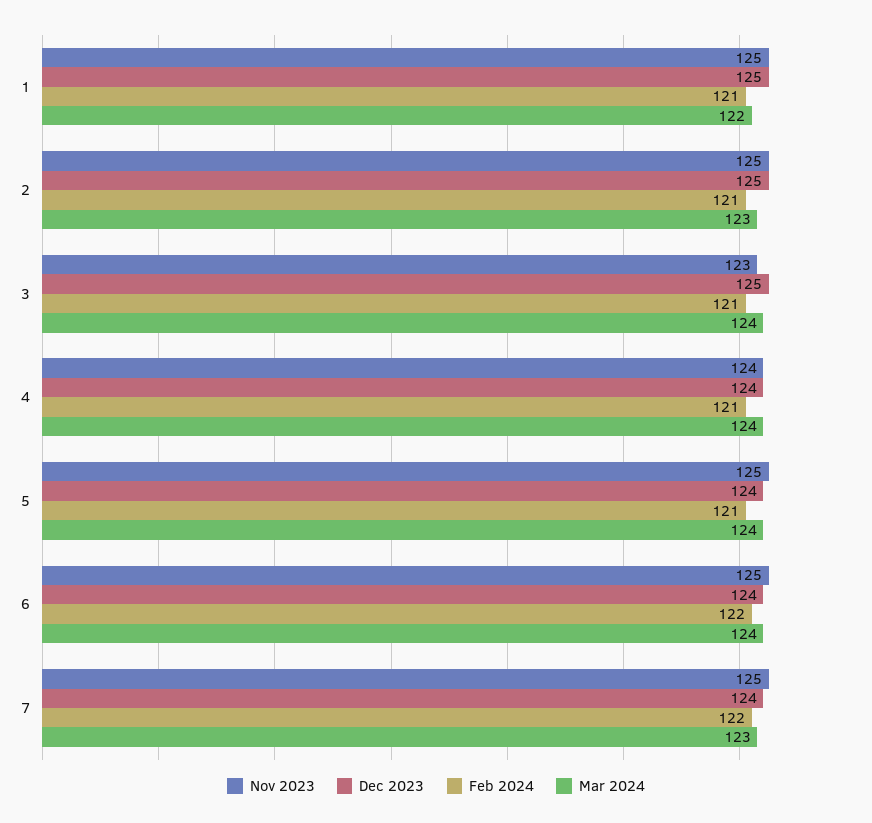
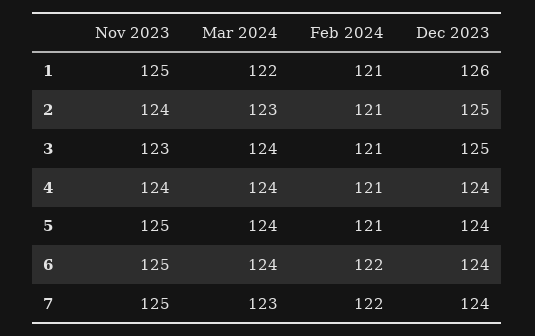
  {
    "Nov 2023": {
      "1": 125,
-     "2": 125,
+     "2": 124,
      "3": 123,
      "4": 124,
      "5": 125,
      "6": 125,
      "7": 125
    },
    "Dec 2023": {
-     "1": 125,
+     "1": 126,
      "2": 125,
      "3": 125,
      "4": 124,
      "5": 124,
      "6": 124,
      "7": 124
    },
    "Feb 2024": {
      "1": 121,
      "2": 121,
      "3": 121,
      "4": 121,
      "5": 121,
      "6": 122,
      "7": 122
    },
    "Mar 2024": {
      "1": 122,
      "2": 123,
      "3": 124,
      "4": 124,
      "5": 124,
      "6": 124,
      "7": 123
    }
  }

